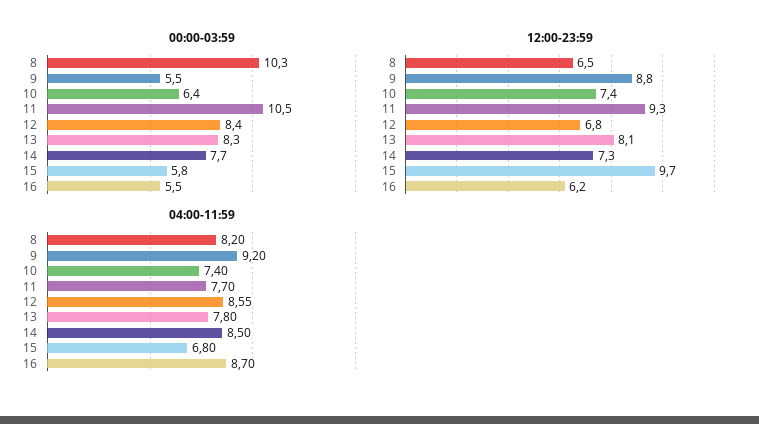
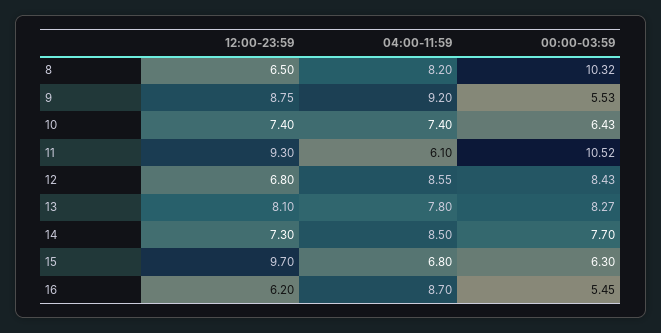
  {
    "00:00-03:59": {
      "8": 10.32,
      "9": 5.53,
      "10": 6.43,
      "11": 10.52,
      "12": 8.43,
      "13": 8.27,
      "14": 7.7,
-     "15": 5.8,
+     "15": 6.3,
      "16": 5.45
    },
    "12:00-23:59": {
      "8": 6.5,
      "9": 8.75,
      "10": 7.4,
      "11": 9.3,
      "12": 6.8,
      "13": 8.1,
      "14": 7.3,
      "15": 9.7,
      "16": 6.2
    },
    "04:00-11:59": {
      "8": 8.2,
      "9": 9.2,
      "10": 7.4,
-     "11": 7.7,
+     "11": 6.1,
      "12": 8.55,
      "13": 7.8,
      "14": 8.5,
      "15": 6.8,
      "16": 8.7
    }
  }

